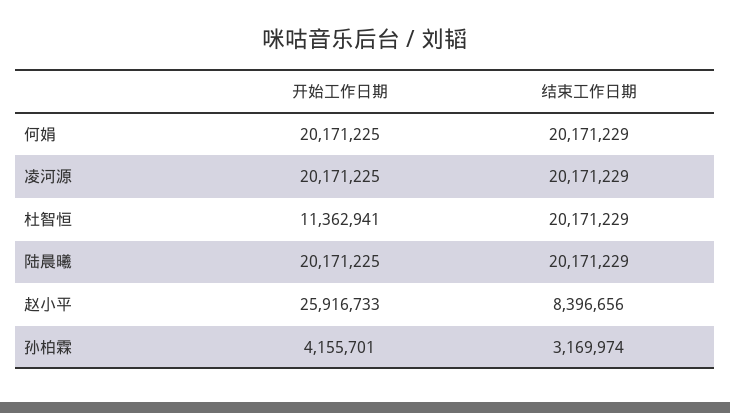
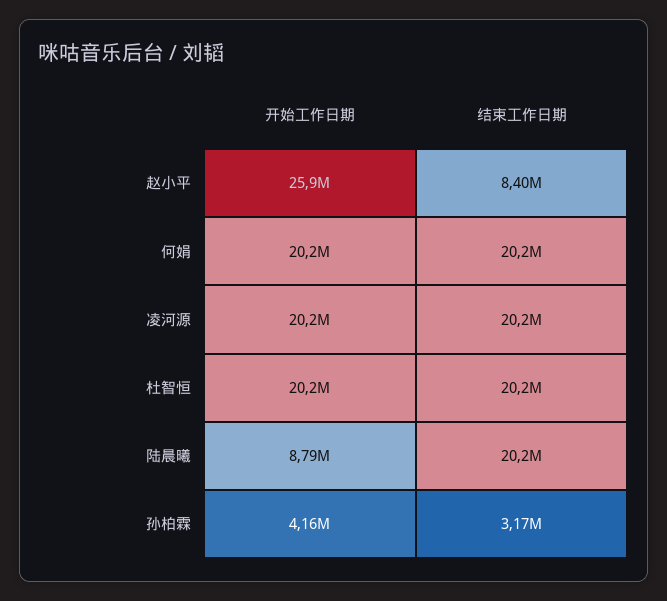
  {
    "开始工作日期": {
      "何娟": 20171225,
      "凌河源": 20171225,
-     "杜智恒": 11362941,
+     "杜智恒": 20200000,
-     "陆晨曦": 20171225,
+     "陆晨曦": 8790000,
      "赵小平": 25916733,
      "孙柏霖": 4155701
    },
    "结束工作日期": {
      "何娟": 20171229,
      "凌河源": 20171229,
      "杜智恒": 20171229,
      "陆晨曦": 20171229,
      "赵小平": 8396656,
      "孙柏霖": 3169974
    }
  }

